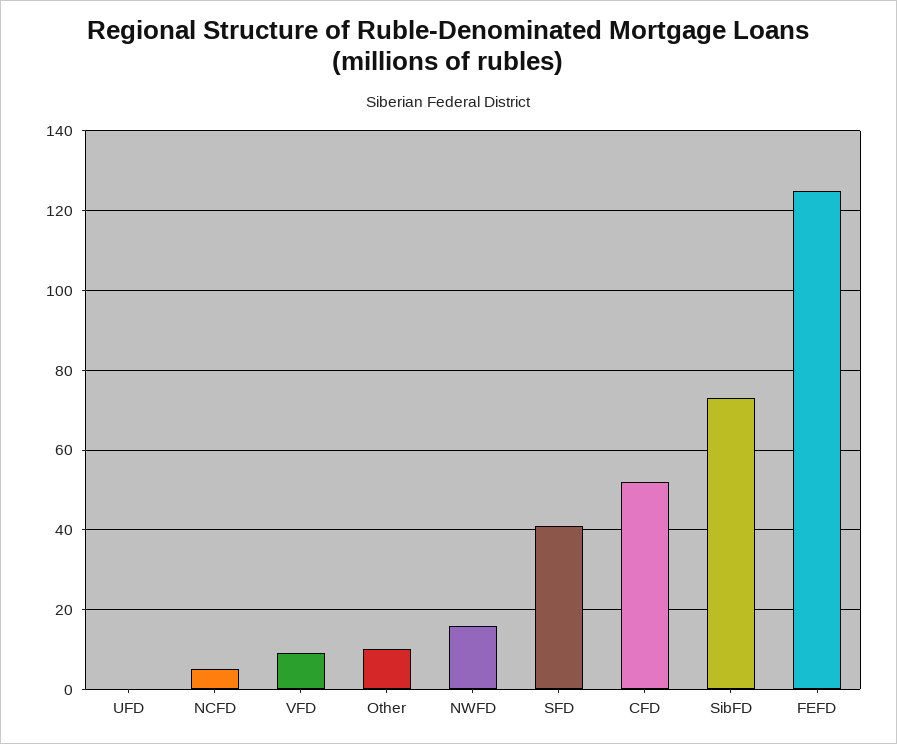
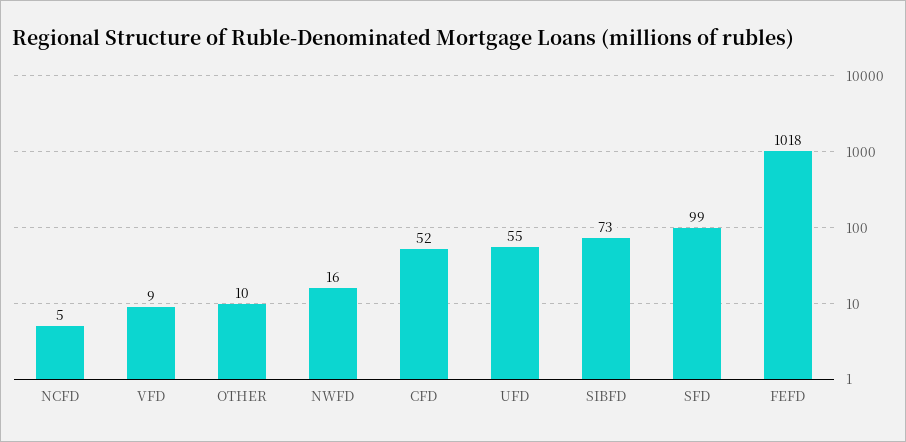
  {
-   "UFD": 0,
+   "UFD": 55,
    "NCFD": 5,
    "VFD": 9,
    "Other": 10,
    "NWFD": 16,
-   "SFD": 40,
+   "SFD": 99,
    "CFD": 52,
    "SibFD": 73,
-   "FEFD": 125
+   "FEFD": 1018
  }

